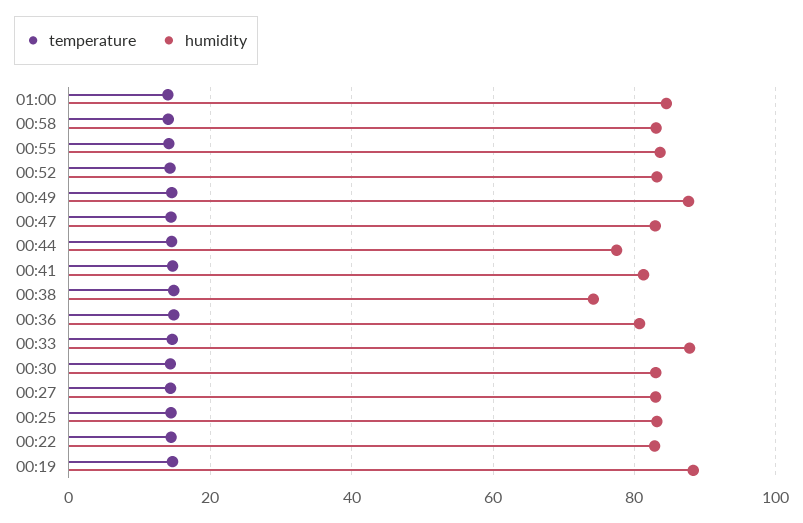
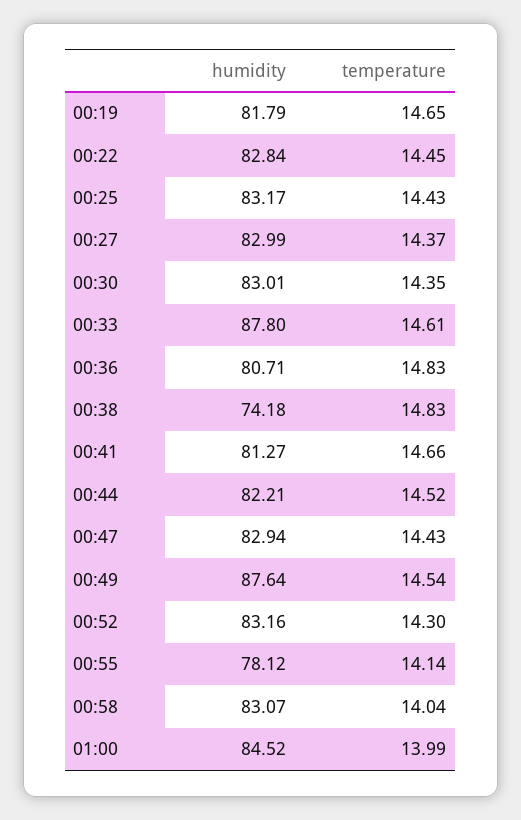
  {
    "temperature": {
      "01:00": 13.99,
      "00:58": 14.04,
      "00:55": 14.14,
      "00:52": 14.3,
      "00:49": 14.54,
      "00:47": 14.43,
      "00:44": 14.52,
      "00:41": 14.66,
      "00:38": 14.83,
      "00:36": 14.83,
      "00:33": 14.61,
      "00:30": 14.35,
      "00:27": 14.37,
      "00:25": 14.43,
      "00:22": 14.45,
      "00:19": 14.65
    },
    "humidity": {
      "01:00": 84.52,
      "00:58": 83.07,
-     "00:55": 84,
+     "00:55": 78.12,
      "00:52": 83.16,
      "00:49": 87.64,
      "00:47": 82.94,
-     "00:44": 78,
+     "00:44": 82.21,
      "00:41": 81.27,
      "00:38": 74.18,
      "00:36": 80.71,
      "00:33": 87.8,
      "00:30": 83.01,
      "00:27": 82.99,
      "00:25": 83.17,
      "00:22": 82.84,
-     "00:19": 88
+     "00:19": 81.79
    }
  }

